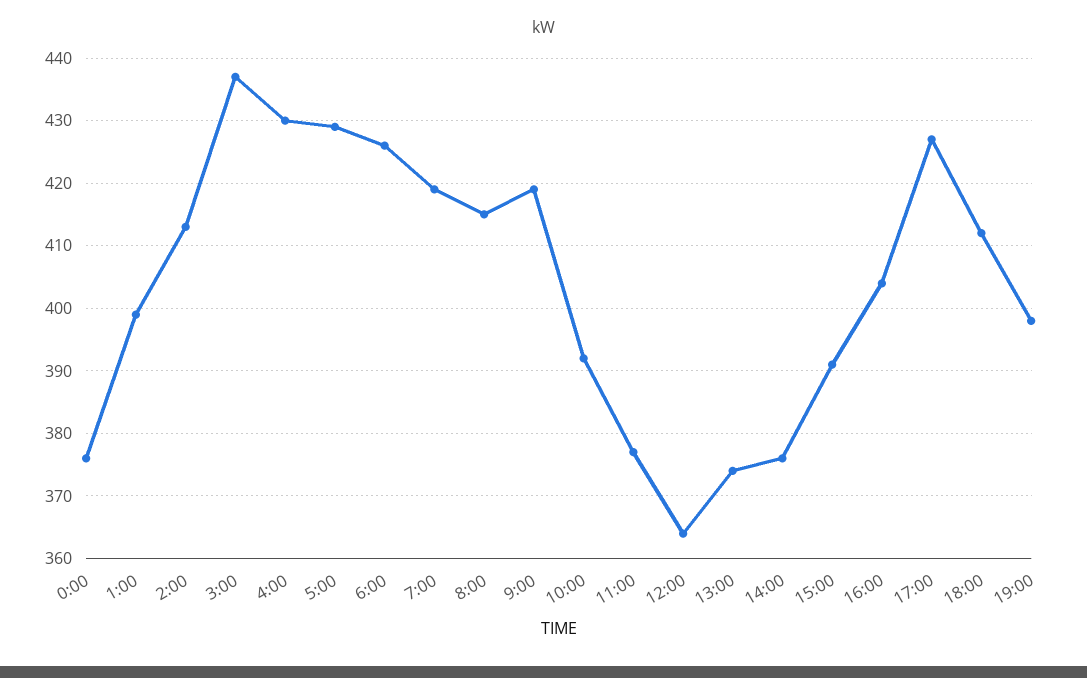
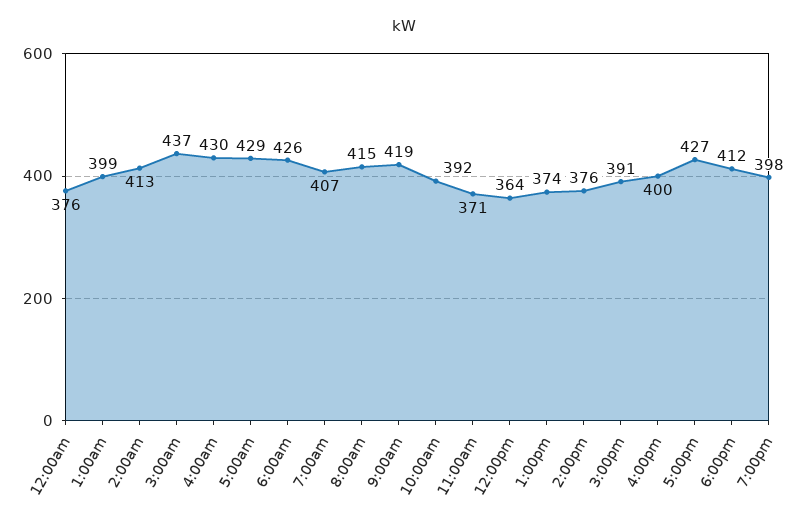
  {
    "0:00": 376,
    "1:00": 399,
    "2:00": 413,
    "3:00": 437,
    "4:00": 430,
    "5:00": 429,
    "6:00": 426,
-   "7:00": 419,
+   "7:00": 407,
    "8:00": 415,
    "9:00": 419,
    "10:00": 392,
-   "11:00": 377,
+   "11:00": 371,
    "12:00": 364,
    "13:00": 374,
    "14:00": 376,
    "15:00": 391,
-   "16:00": 404,
+   "16:00": 400,
    "17:00": 427,
    "18:00": 412,
    "19:00": 398
  }

